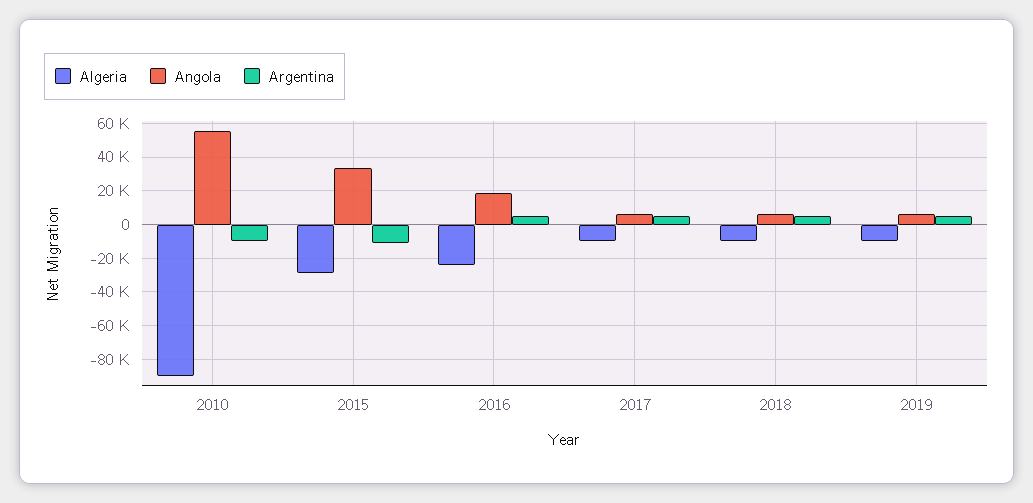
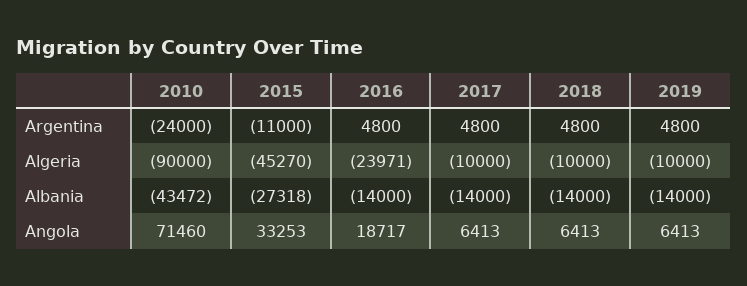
  {
    "Algeria": {
      "2010": -90000,
-     "2015": -30000,
+     "2015": -45270,
      "2016": -23971,
      "2017": -10000,
      "2018": -10000,
      "2019": -10000
    },
    "Angola": {
-     "2010": 55000,
+     "2010": 71460,
      "2015": 33253,
      "2016": 18717,
      "2017": 6413,
      "2018": 6413,
      "2019": 6413
    },
    "Argentina": {
-     "2010": -10000,
+     "2010": -24000,
      "2015": -11000,
      "2016": 4800,
      "2017": 4800,
      "2018": 4800,
      "2019": 4800
-   }
+   },
+   "Albania": {
+     "2010": -43472,
+     "2015": -27318,
+     "2016": -14000,
+     "2017": -14000,
+     "2018": -14000,
+     "2019": -14000
+   }
  }

